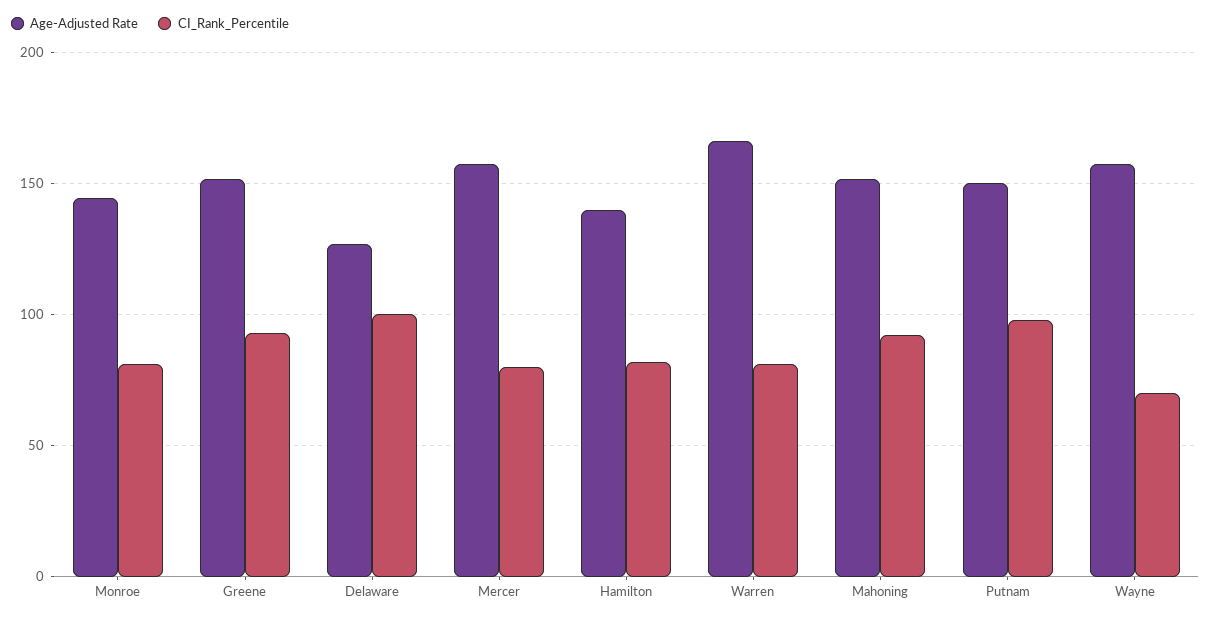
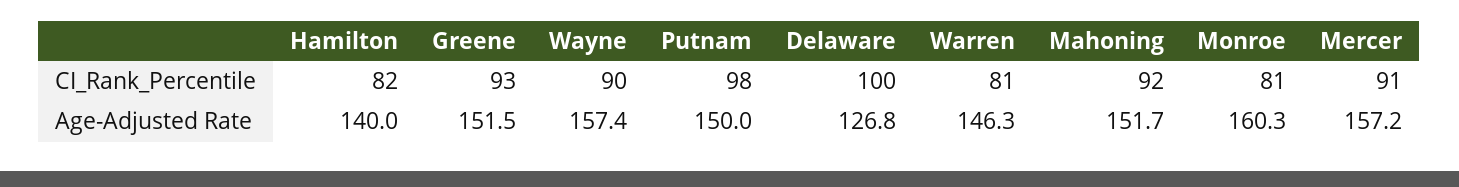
  {
    "Age-Adjusted Rate": {
-     "Monroe": 145,
+     "Monroe": 160.3,
      "Greene": 151.5,
      "Delaware": 126.8,
      "Mercer": 157.2,
      "Hamilton": 140,
-     "Warren": 165,
+     "Warren": 146.3,
      "Mahoning": 151.7,
      "Putnam": 150,
      "Wayne": 157.4
    },
    "CI_Rank_Percentile": {
      "Monroe": 81,
      "Greene": 93,
      "Delaware": 100,
-     "Mercer": 80,
+     "Mercer": 91,
      "Hamilton": 82,
      "Warren": 81,
      "Mahoning": 92,
      "Putnam": 98,
-     "Wayne": 70
+     "Wayne": 90
    }
  }

